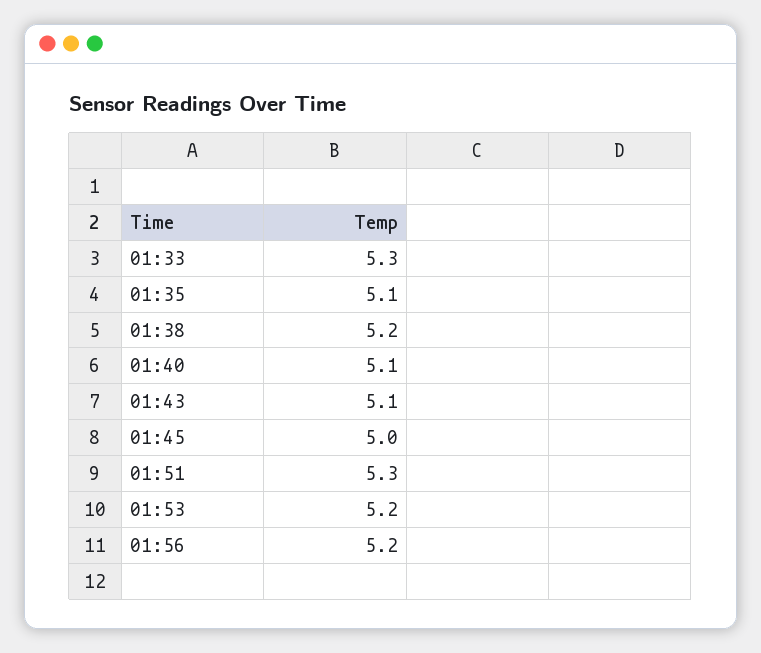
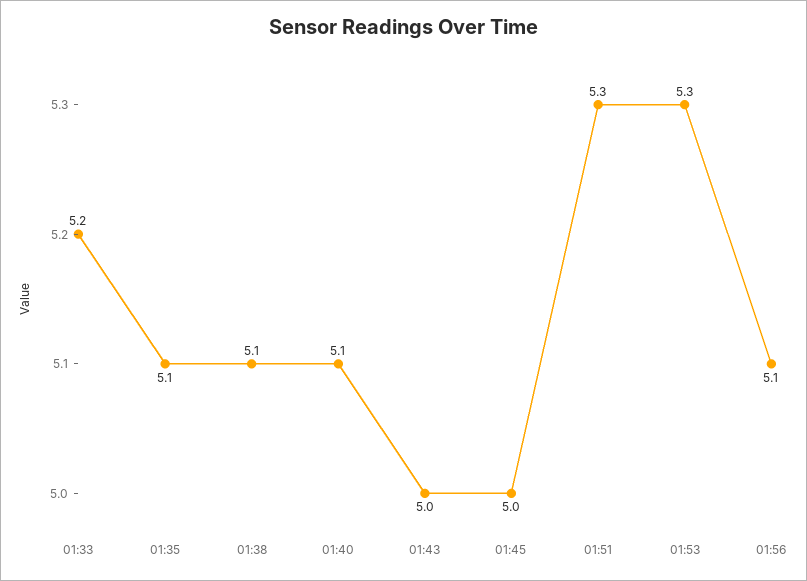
  {
-   "01:33": 5.3,
+   "01:33": 5.2,
    "01:35": 5.1,
-   "01:38": 5.2,
+   "01:38": 5.1,
    "01:40": 5.1,
-   "01:43": 5.1,
+   "01:43": 5,
    "01:45": 5,
    "01:51": 5.3,
-   "01:53": 5.2,
+   "01:53": 5.3,
-   "01:56": 5.2
+   "01:56": 5.1
  }

